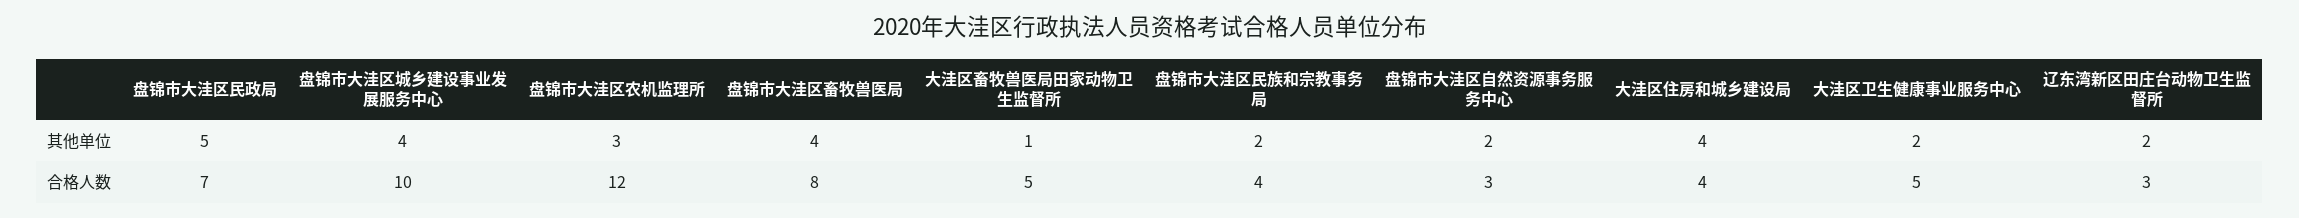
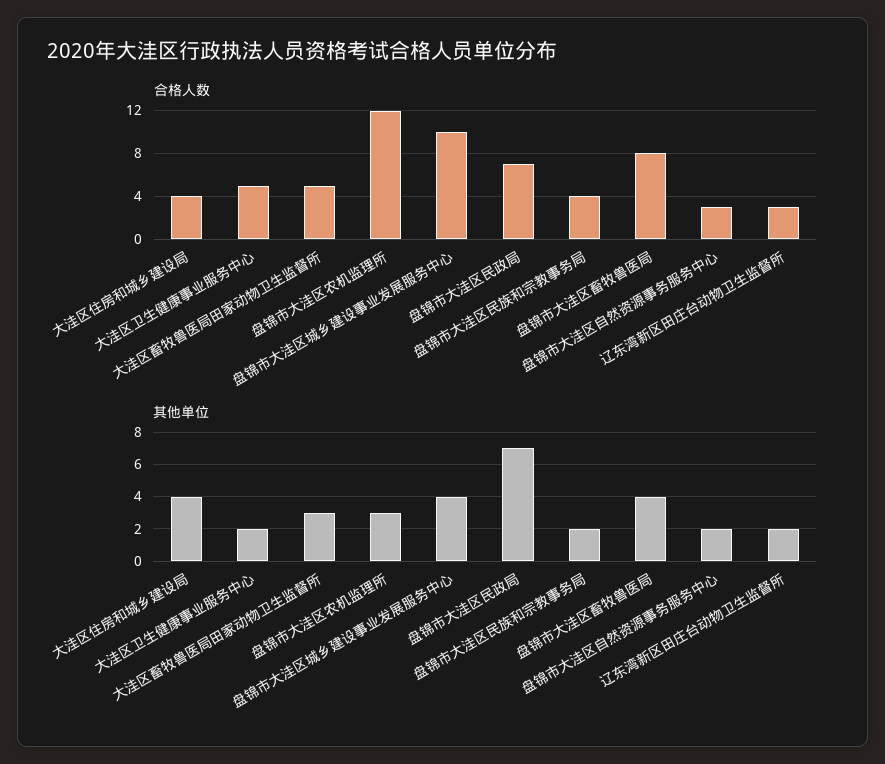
  {
    "其他单位": {
-     "盘锦市大洼区民政局": 5,
+     "盘锦市大洼区民政局": 7,
      "盘锦市大洼区城乡建设事业发展服务中心": 4,
      "盘锦市大洼区农机监理所": 3,
      "盘锦市大洼区畜牧兽医局": 4,
-     "大洼区畜牧兽医局田家动物卫生监督所": 1,
+     "大洼区畜牧兽医局田家动物卫生监督所": 3,
      "盘锦市大洼区民族和宗教事务局": 2,
      "盘锦市大洼区自然资源事务服务中心": 2,
      "大洼区住房和城乡建设局": 4,
      "大洼区卫生健康事业服务中心": 2,
      "辽东湾新区田庄台动物卫生监督所": 2
    },
    "合格人数": {
      "盘锦市大洼区民政局": 7,
      "盘锦市大洼区城乡建设事业发展服务中心": 10,
      "盘锦市大洼区农机监理所": 12,
      "盘锦市大洼区畜牧兽医局": 8,
      "大洼区畜牧兽医局田家动物卫生监督所": 5,
      "盘锦市大洼区民族和宗教事务局": 4,
      "盘锦市大洼区自然资源事务服务中心": 3,
      "大洼区住房和城乡建设局": 4,
      "大洼区卫生健康事业服务中心": 5,
      "辽东湾新区田庄台动物卫生监督所": 3
    }
  }

